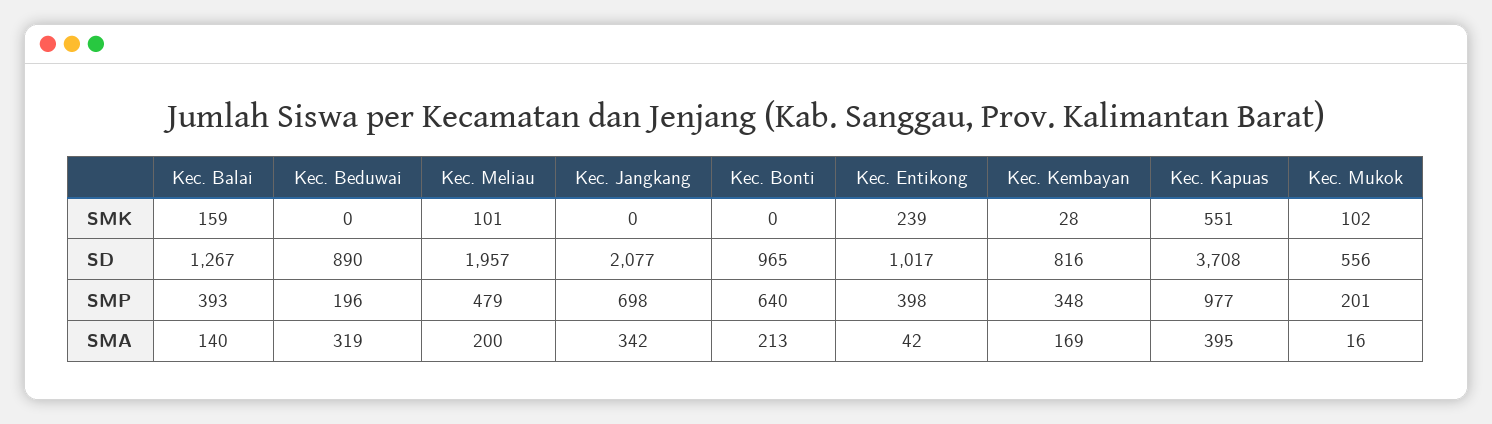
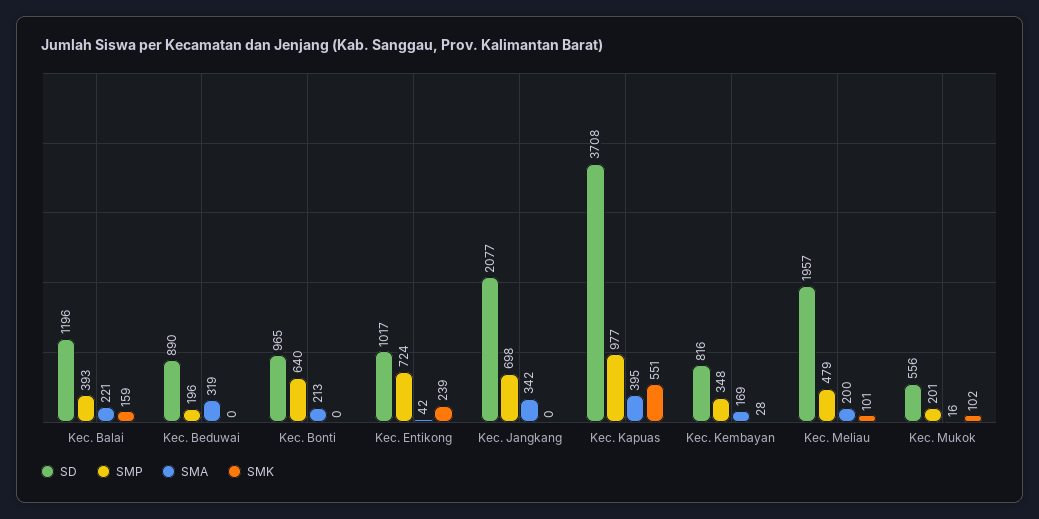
  {
    "SMK": {
      "Kec. Balai": 159,
      "Kec. Beduwai": 0,
      "Kec. Meliau": 101,
      "Kec. Jangkang": 0,
      "Kec. Bonti": 0,
      "Kec. Entikong": 239,
      "Kec. Kembayan": 28,
      "Kec. Kapuas": 551,
      "Kec. Mukok": 102
    },
    "SD": {
-     "Kec. Balai": 1267,
+     "Kec. Balai": 1196,
      "Kec. Beduwai": 890,
      "Kec. Meliau": 1957,
      "Kec. Jangkang": 2077,
      "Kec. Bonti": 965,
      "Kec. Entikong": 1017,
      "Kec. Kembayan": 816,
      "Kec. Kapuas": 3708,
      "Kec. Mukok": 556
    },
    "SMP": {
      "Kec. Balai": 393,
      "Kec. Beduwai": 196,
      "Kec. Meliau": 479,
      "Kec. Jangkang": 698,
      "Kec. Bonti": 640,
-     "Kec. Entikong": 398,
+     "Kec. Entikong": 724,
      "Kec. Kembayan": 348,
      "Kec. Kapuas": 977,
      "Kec. Mukok": 201
    },
    "SMA": {
-     "Kec. Balai": 140,
+     "Kec. Balai": 221,
      "Kec. Beduwai": 319,
      "Kec. Meliau": 200,
      "Kec. Jangkang": 342,
      "Kec. Bonti": 213,
      "Kec. Entikong": 42,
      "Kec. Kembayan": 169,
      "Kec. Kapuas": 395,
      "Kec. Mukok": 16
    }
  }

